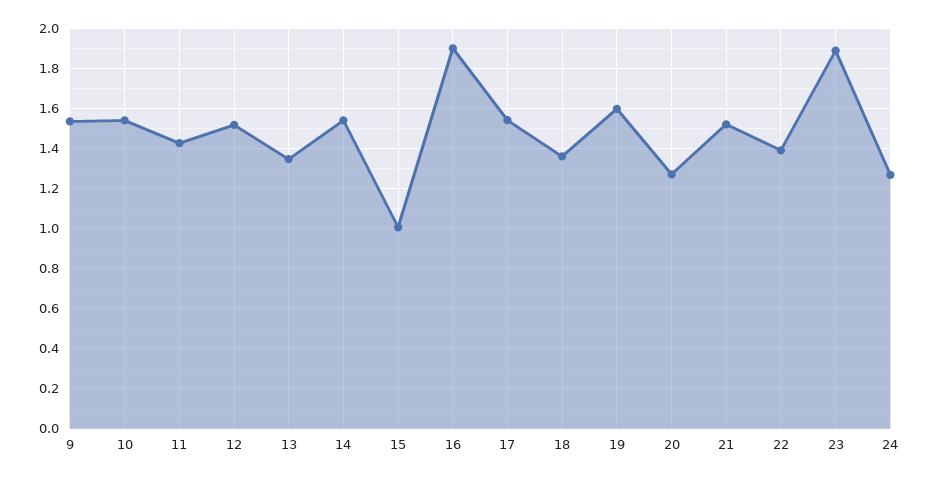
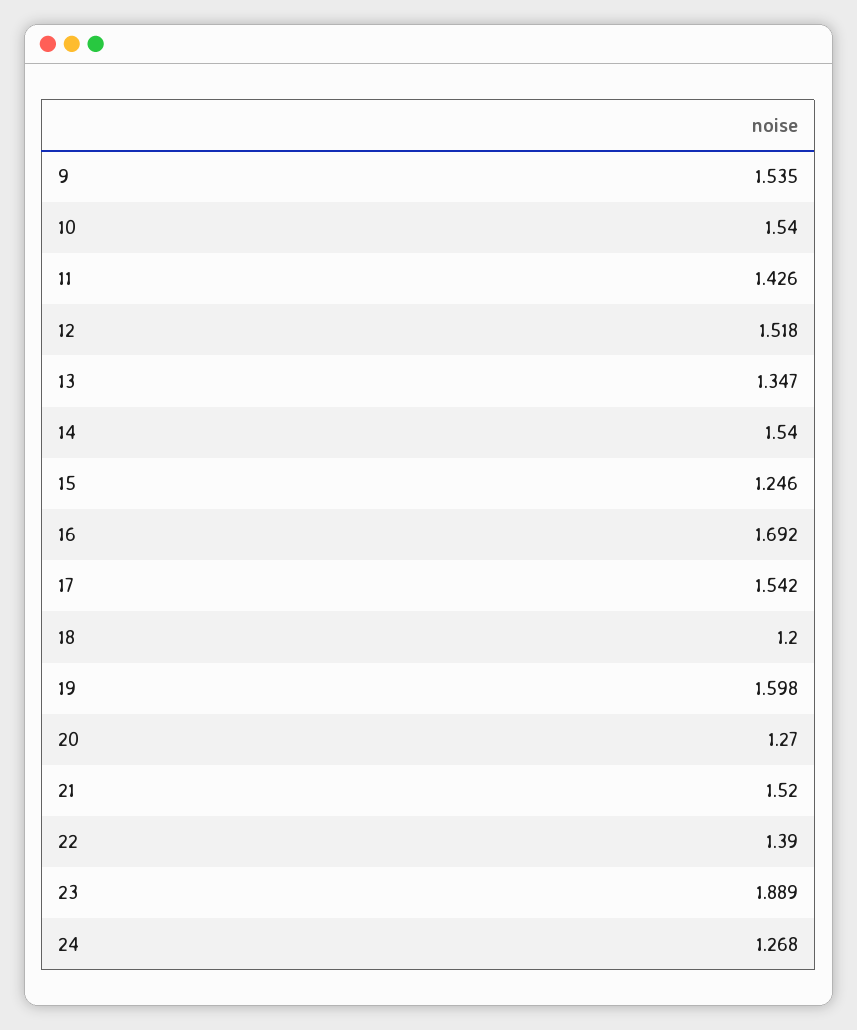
  {
    "9": 1.535,
    "10": 1.54,
    "11": 1.426,
    "12": 1.518,
    "13": 1.347,
    "14": 1.54,
-   "15": 1,
+   "15": 1.246,
-   "16": 1.9,
+   "16": 1.692,
    "17": 1.542,
-   "18": 1.35,
+   "18": 1.2,
    "19": 1.598,
    "20": 1.27,
    "21": 1.52,
    "22": 1.39,
    "23": 1.889,
    "24": 1.268
  }

